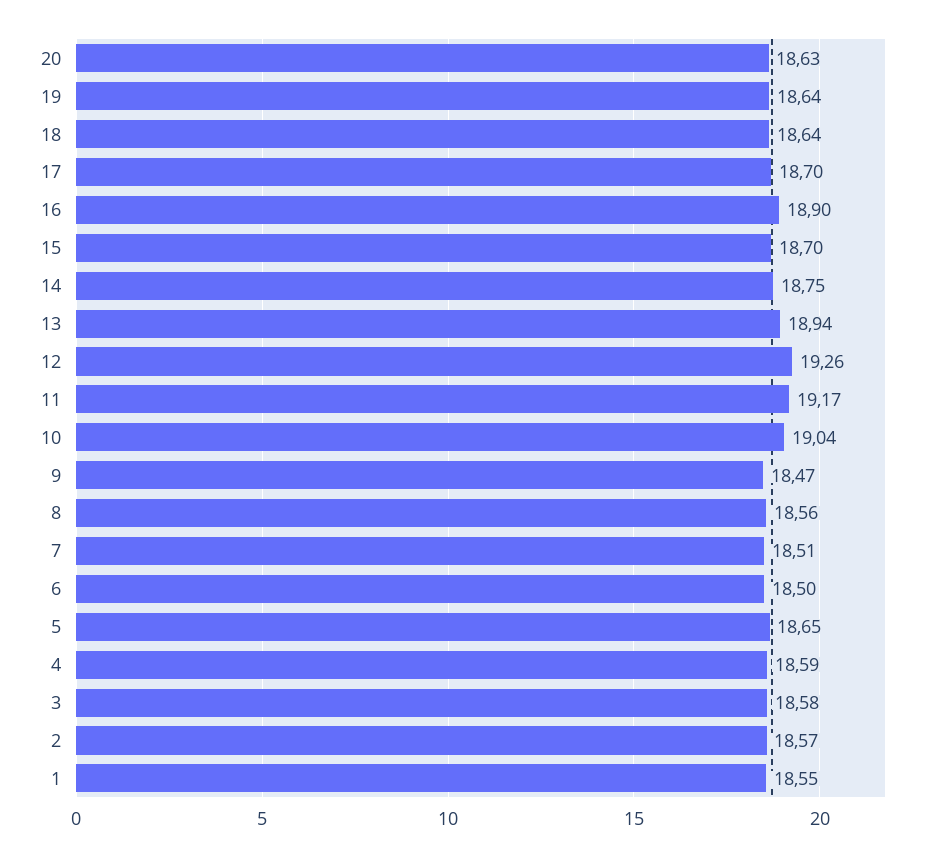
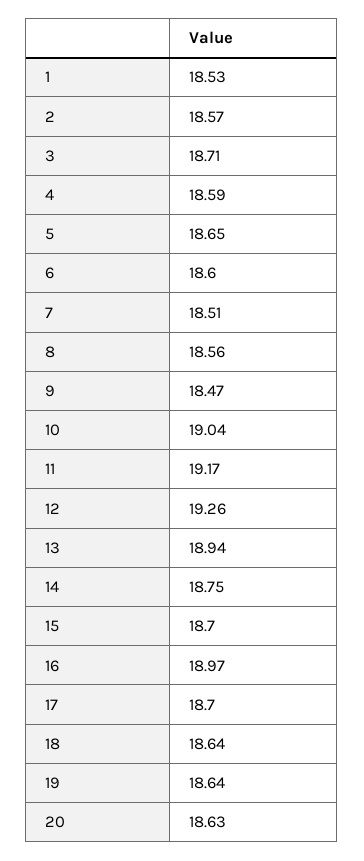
  {
    "20": 18.63,
    "19": 18.64,
    "18": 18.64,
    "17": 18.7,
-   "16": 18.9,
+   "16": 18.97,
    "15": 18.7,
    "14": 18.75,
    "13": 18.94,
    "12": 19.26,
    "11": 19.17,
    "10": 19.04,
    "9": 18.47,
    "8": 18.56,
    "7": 18.51,
-   "6": 18.5,
+   "6": 18.6,
    "5": 18.65,
    "4": 18.59,
-   "3": 18.58,
+   "3": 18.71,
    "2": 18.57,
-   "1": 18.55
+   "1": 18.53
  }

